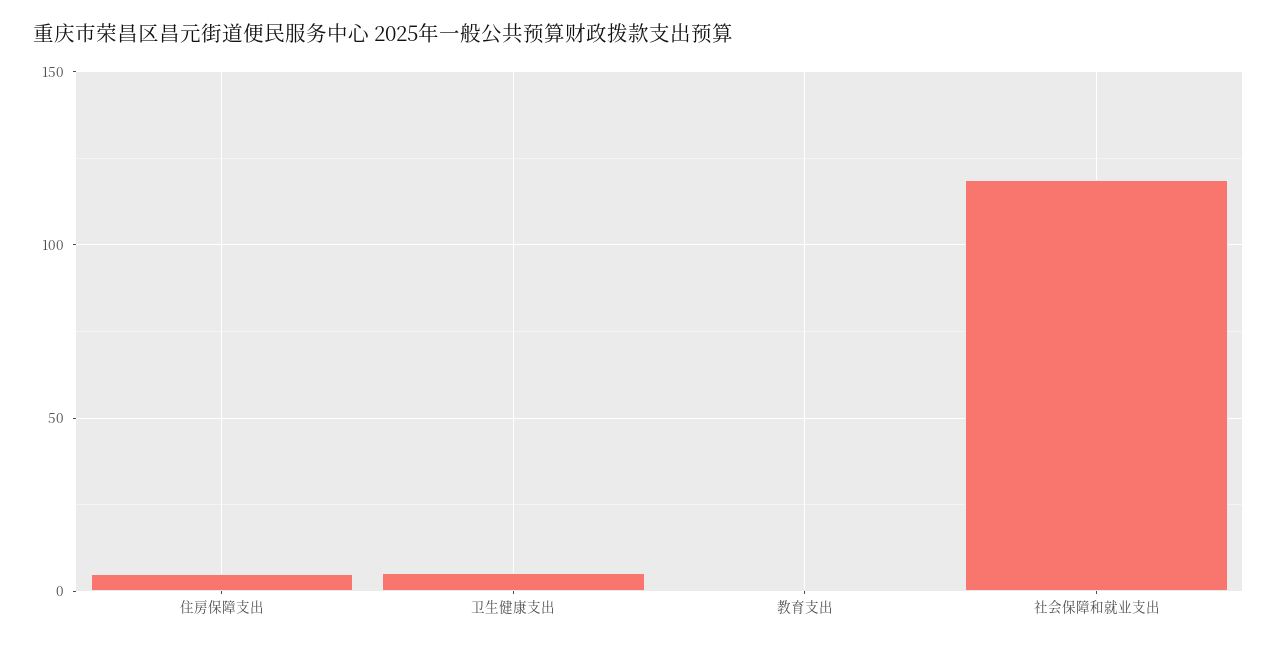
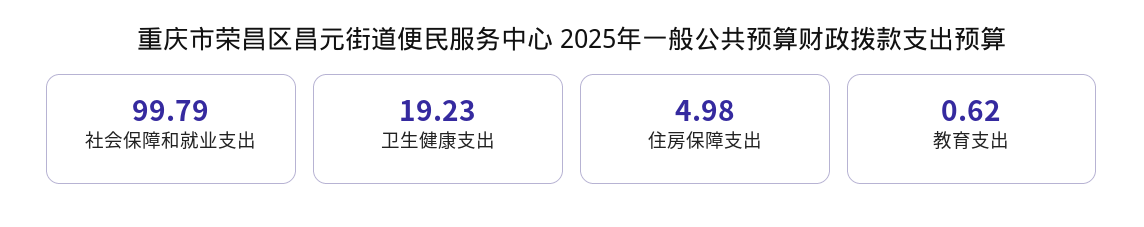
  {
    "住房保障支出": 4.98,
-   "卫生健康支出": 5,
+   "卫生健康支出": 19.23,
    "教育支出": 0.62,
-   "社会保障和就业支出": 120
+   "社会保障和就业支出": 99.79
  }

